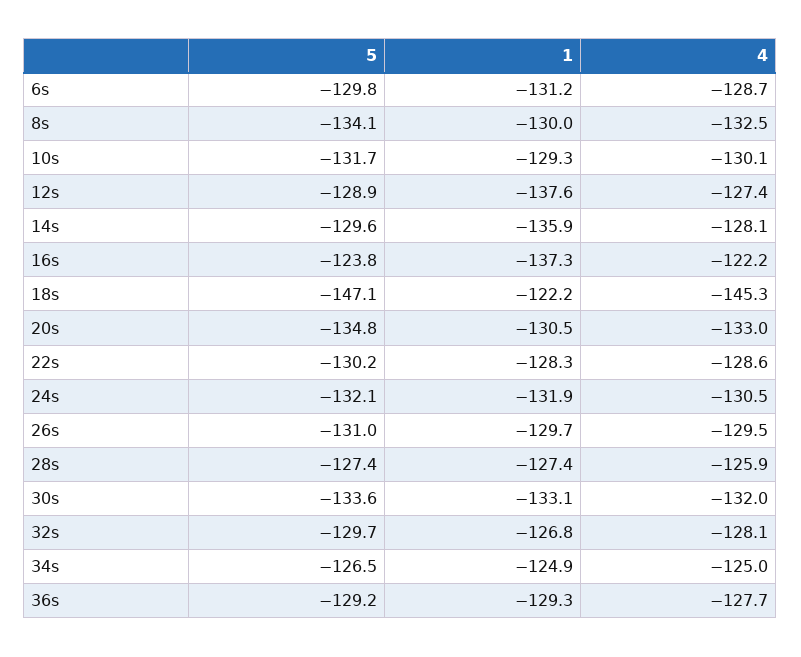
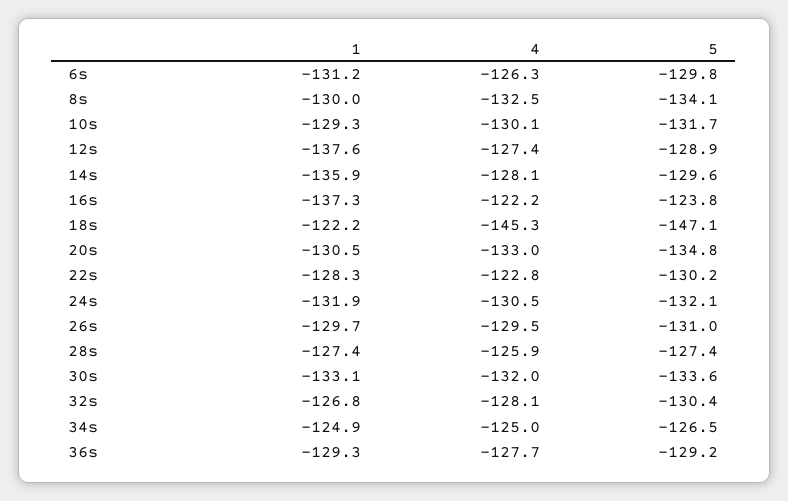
  {
    "5": {
      "6s": -129.8,
      "8s": -134.1,
      "10s": -131.7,
      "12s": -128.9,
      "14s": -129.6,
      "16s": -123.8,
      "18s": -147.1,
      "20s": -134.8,
      "22s": -130.2,
      "24s": -132.1,
      "26s": -131,
      "28s": -127.4,
      "30s": -133.6,
-     "32s": -129.7,
+     "32s": -130.4,
      "34s": -126.5,
      "36s": -129.2
    },
    "1": {
      "6s": -131.2,
      "8s": -130,
      "10s": -129.3,
      "12s": -137.6,
      "14s": -135.9,
      "16s": -137.3,
      "18s": -122.2,
      "20s": -130.5,
      "22s": -128.3,
      "24s": -131.9,
      "26s": -129.7,
      "28s": -127.4,
      "30s": -133.1,
      "32s": -126.8,
      "34s": -124.9,
      "36s": -129.3
    },
    "4": {
-     "6s": -128.7,
+     "6s": -126.3,
      "8s": -132.5,
      "10s": -130.1,
      "12s": -127.4,
      "14s": -128.1,
      "16s": -122.2,
      "18s": -145.3,
      "20s": -133,
-     "22s": -128.6,
+     "22s": -122.8,
      "24s": -130.5,
      "26s": -129.5,
      "28s": -125.9,
      "30s": -132,
      "32s": -128.1,
      "34s": -125,
      "36s": -127.7
    }
  }

